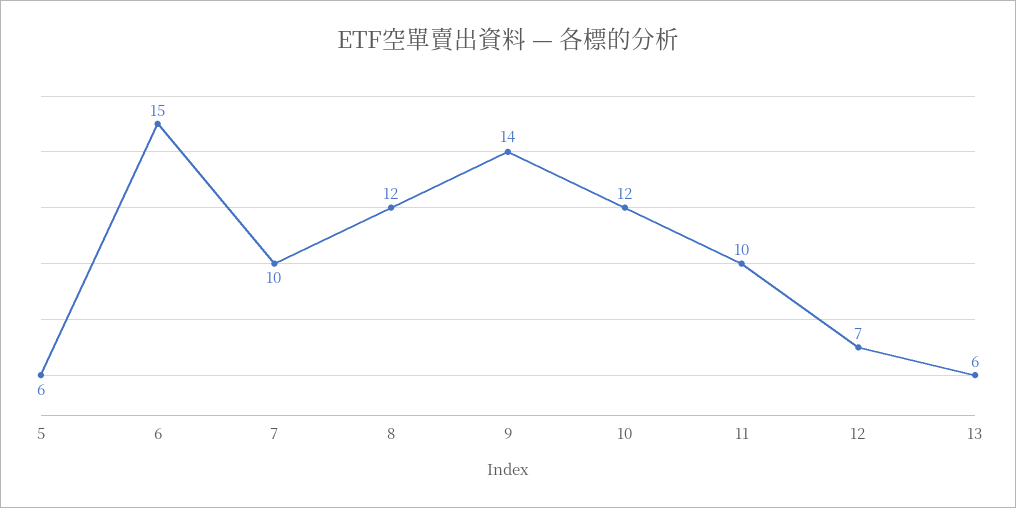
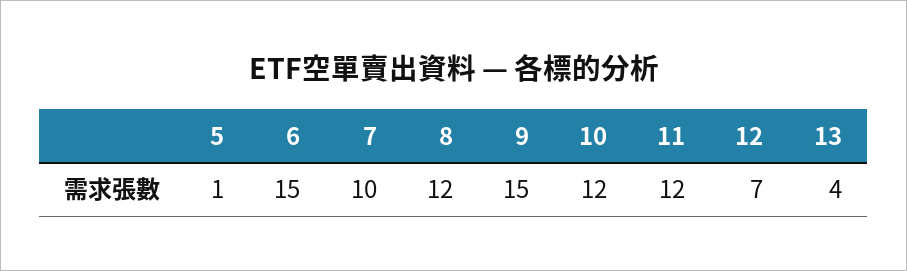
  {
-   "5": 6,
+   "5": 1,
    "6": 15,
    "7": 10,
    "8": 12,
-   "9": 14,
+   "9": 15,
    "10": 12,
-   "11": 10,
+   "11": 12,
    "12": 7,
-   "13": 6
+   "13": 4
  }

